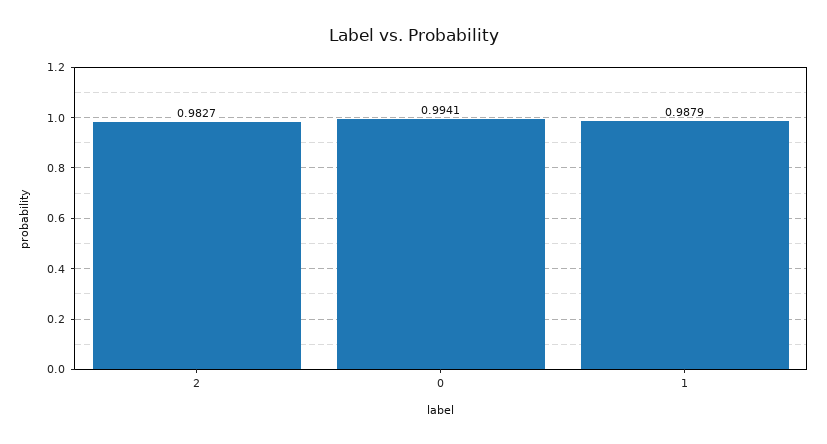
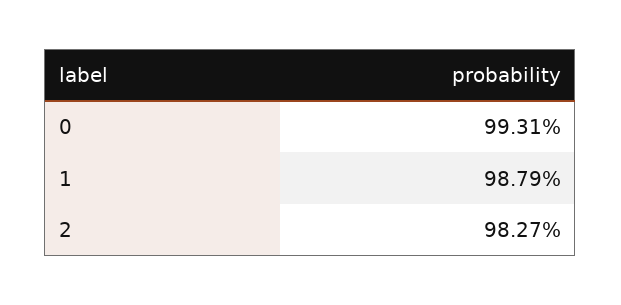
  {
    "2": 0.9827,
-   "0": 0.9941,
+   "0": 0.9931,
    "1": 0.9879
  }

